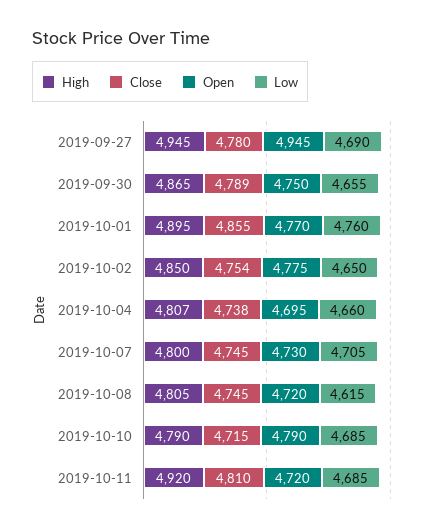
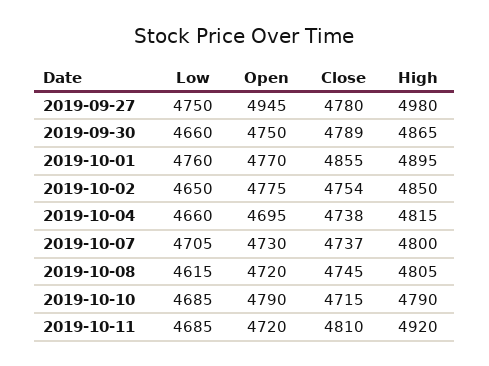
  {
    "High": {
-     "2019-09-27": 4945,
+     "2019-09-27": 4980,
      "2019-09-30": 4865,
      "2019-10-01": 4895,
      "2019-10-02": 4850,
-     "2019-10-04": 4807,
+     "2019-10-04": 4815,
      "2019-10-07": 4800,
      "2019-10-08": 4805,
      "2019-10-10": 4790,
      "2019-10-11": 4920
    },
    "Close": {
      "2019-09-27": 4780,
      "2019-09-30": 4789,
      "2019-10-01": 4855,
      "2019-10-02": 4754,
      "2019-10-04": 4738,
-     "2019-10-07": 4745,
+     "2019-10-07": 4737,
      "2019-10-08": 4745,
      "2019-10-10": 4715,
      "2019-10-11": 4810
    },
    "Open": {
      "2019-09-27": 4945,
      "2019-09-30": 4750,
      "2019-10-01": 4770,
      "2019-10-02": 4775,
      "2019-10-04": 4695,
      "2019-10-07": 4730,
      "2019-10-08": 4720,
      "2019-10-10": 4790,
      "2019-10-11": 4720
    },
    "Low": {
-     "2019-09-27": 4690,
+     "2019-09-27": 4750,
-     "2019-09-30": 4655,
+     "2019-09-30": 4660,
      "2019-10-01": 4760,
      "2019-10-02": 4650,
      "2019-10-04": 4660,
      "2019-10-07": 4705,
      "2019-10-08": 4615,
      "2019-10-10": 4685,
      "2019-10-11": 4685
    }
  }

